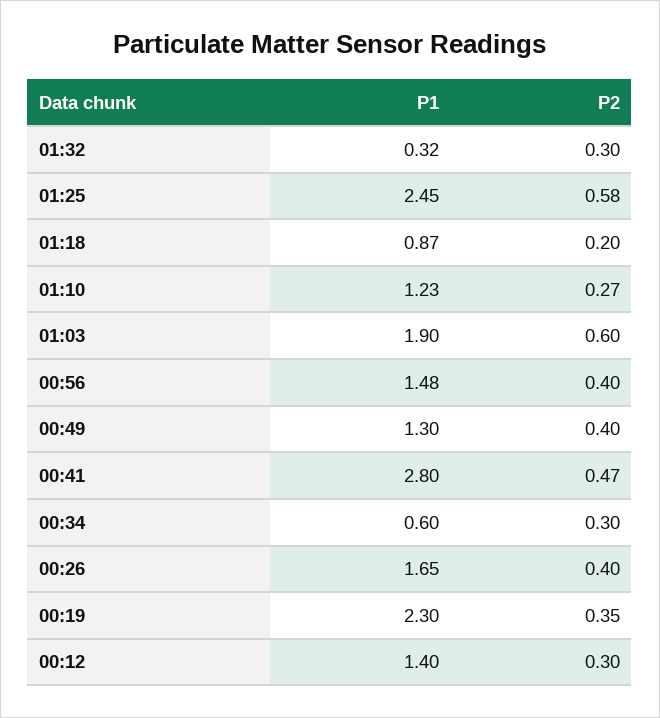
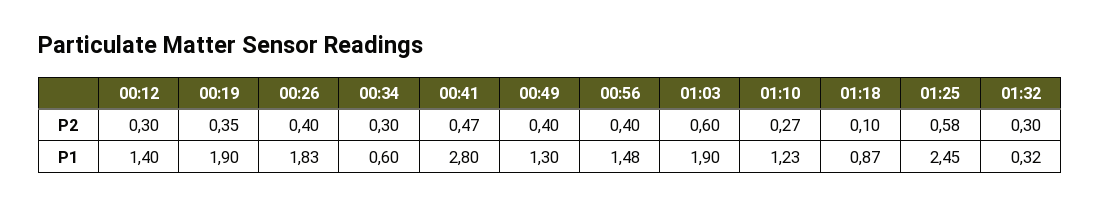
  {
    "P1": {
      "01:32": 0.32,
      "01:25": 2.45,
      "01:18": 0.87,
      "01:10": 1.23,
      "01:03": 1.9,
      "00:56": 1.48,
      "00:49": 1.3,
      "00:41": 2.8,
      "00:34": 0.6,
-     "00:26": 1.65,
+     "00:26": 1.83,
-     "00:19": 2.3,
+     "00:19": 1.9,
      "00:12": 1.4
    },
    "P2": {
      "01:32": 0.3,
      "01:25": 0.58,
-     "01:18": 0.2,
+     "01:18": 0.1,
      "01:10": 0.27,
      "01:03": 0.6,
      "00:56": 0.4,
      "00:49": 0.4,
      "00:41": 0.47,
      "00:34": 0.3,
      "00:26": 0.4,
      "00:19": 0.35,
      "00:12": 0.3
    }
  }

